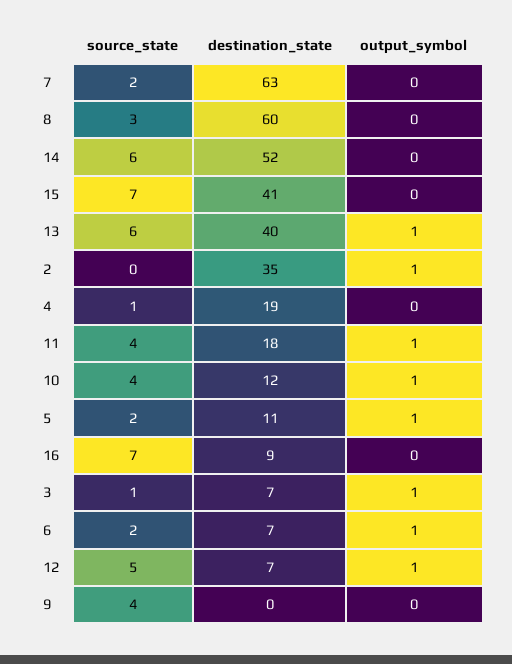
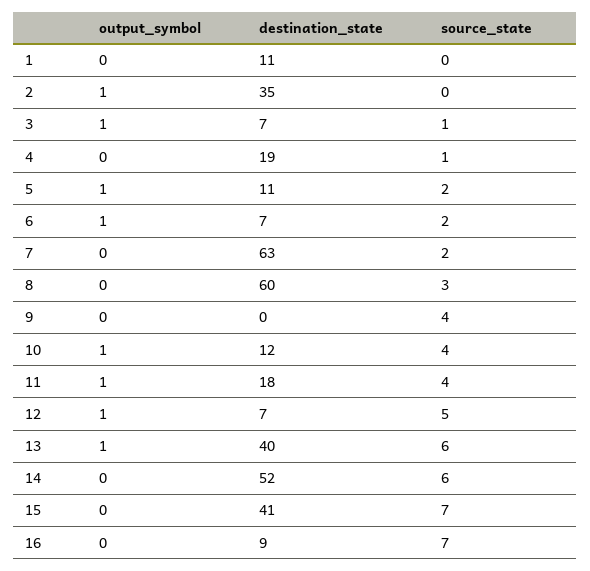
  {
    "source_state": {
      "7": 2,
      "8": 3,
      "14": 6,
      "15": 7,
      "13": 6,
      "2": 0,
      "4": 1,
      "11": 4,
      "10": 4,
      "5": 2,
      "16": 7,
      "3": 1,
      "6": 2,
      "12": 5,
-     "9": 4
+     "9": 4,
+     "1": 0
    },
    "destination_state": {
      "7": 63,
      "8": 60,
      "14": 52,
      "15": 41,
      "13": 40,
      "2": 35,
      "4": 19,
      "11": 18,
      "10": 12,
      "5": 11,
      "16": 9,
      "3": 7,
      "6": 7,
      "12": 7,
-     "9": 0
+     "9": 0,
+     "1": 11
    },
    "output_symbol": {
      "7": 0,
      "8": 0,
      "14": 0,
      "15": 0,
      "13": 1,
      "2": 1,
      "4": 0,
      "11": 1,
      "10": 1,
      "5": 1,
      "16": 0,
      "3": 1,
      "6": 1,
      "12": 1,
-     "9": 0
+     "9": 0,
+     "1": 0
    }
  }

